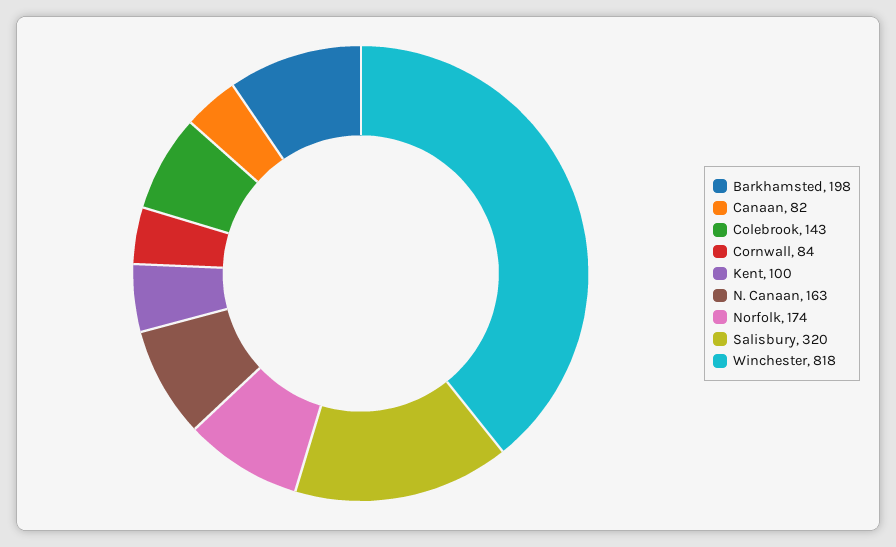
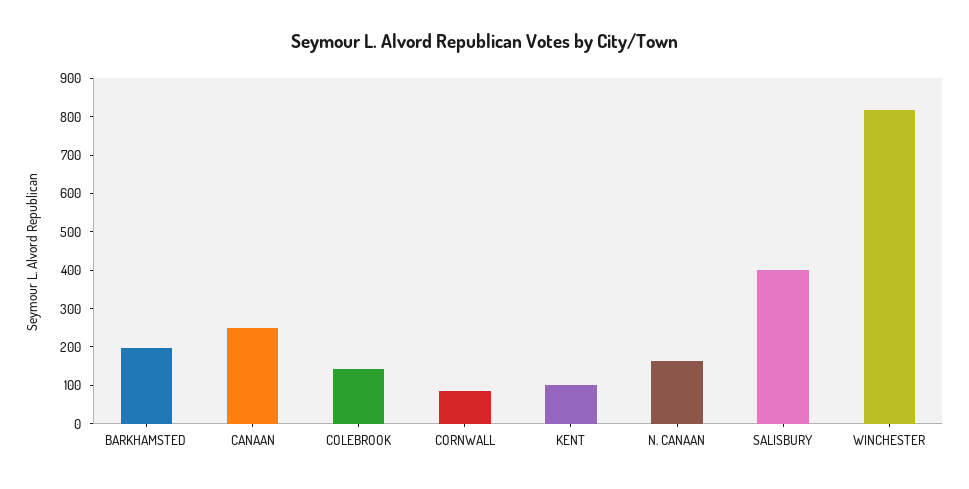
  {
    "Barkhamsted": 198,
-   "Canaan": 82,
+   "Canaan": 250,
    "Colebrook": 143,
    "Cornwall": 84,
    "Kent": 100,
    "N. Canaan": 163,
-   "Norfolk": 174,
-   "Salisbury": 320,
+   "Salisbury": 400,
    "Winchester": 818
  }

